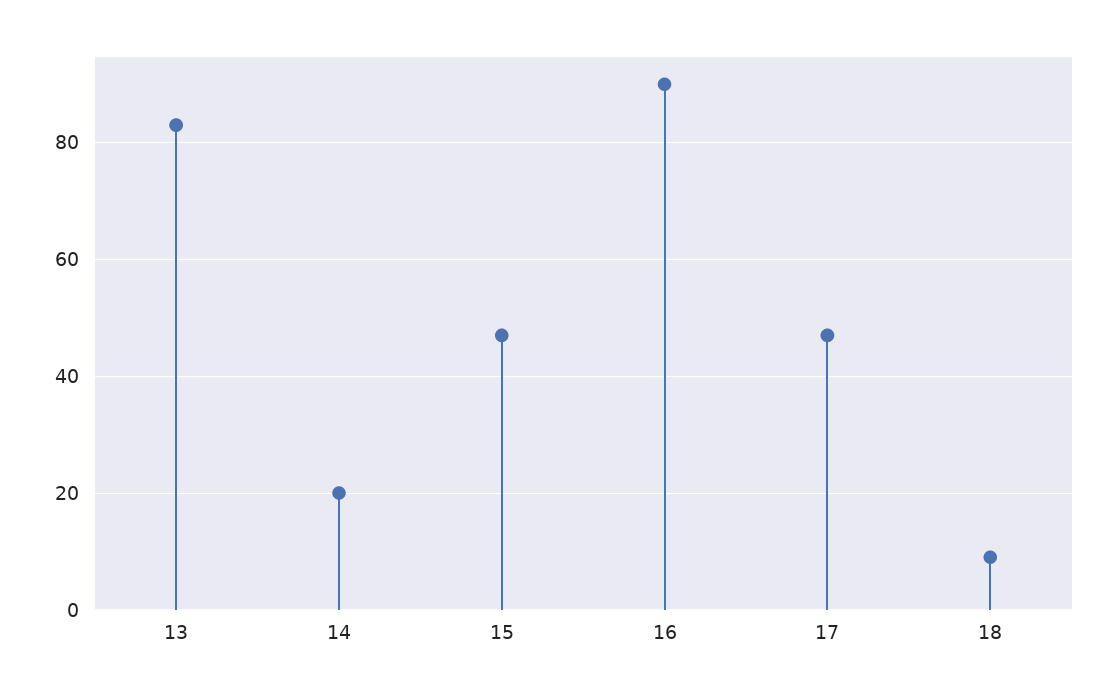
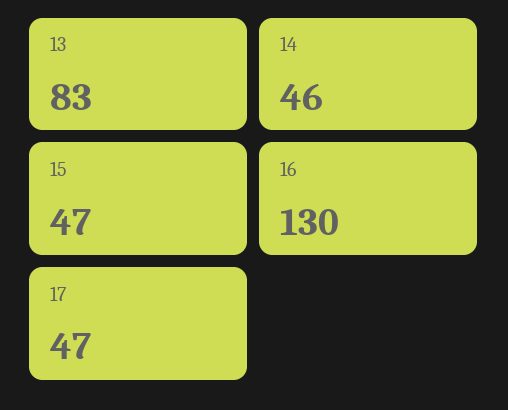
  {
    "13": 83,
-   "14": 20,
+   "14": 46,
    "15": 47,
-   "16": 90,
+   "16": 130,
-   "17": 47,
+   "17": 47
-   "18": 10
  }

